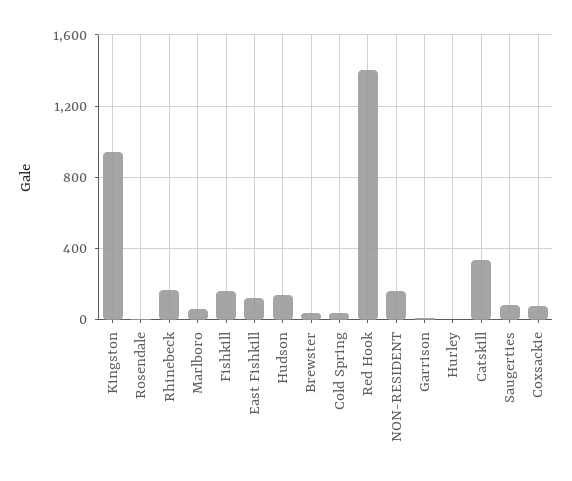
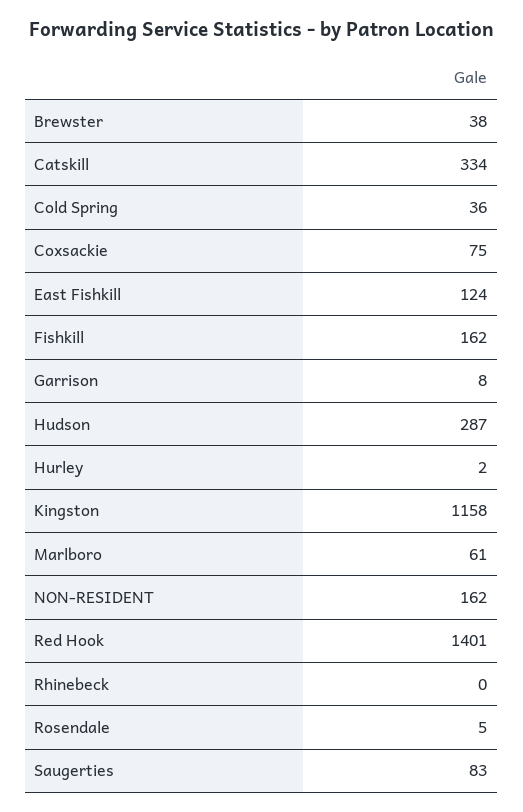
  {
-   "Kingston": 950,
+   "Kingston": 1158,
    "Rosendale": 5,
-   "Rhinebeck": 150,
+   "Rhinebeck": 0,
    "Marlboro": 61,
    "Fishkill": 162,
    "East Fishkill": 124,
-   "Hudson": 150,
+   "Hudson": 287,
    "Brewster": 38,
    "Cold Spring": 36,
    "Red Hook": 1401,
    "NON-RESIDENT": 162,
    "Garrison": 8,
    "Hurley": 2,
    "Catskill": 334,
    "Saugerties": 83,
    "Coxsackie": 75
  }

